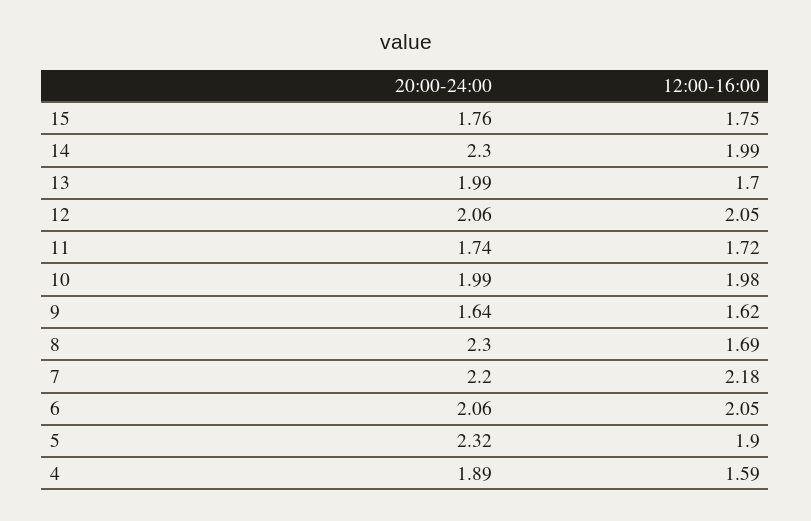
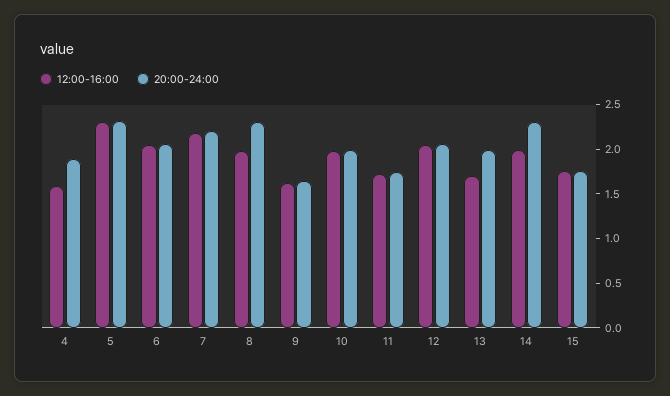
  {
    "20:00-24:00": {
      "15": 1.76,
      "14": 2.3,
      "13": 1.99,
      "12": 2.06,
      "11": 1.74,
      "10": 1.99,
      "9": 1.64,
      "8": 2.3,
      "7": 2.2,
      "6": 2.06,
      "5": 2.32,
      "4": 1.89
    },
    "12:00-16:00": {
      "15": 1.75,
      "14": 1.99,
      "13": 1.7,
      "12": 2.05,
      "11": 1.72,
      "10": 1.98,
      "9": 1.62,
-     "8": 1.69,
+     "8": 2,
      "7": 2.18,
      "6": 2.05,
-     "5": 1.9,
+     "5": 2.3,
      "4": 1.59
    }
  }

